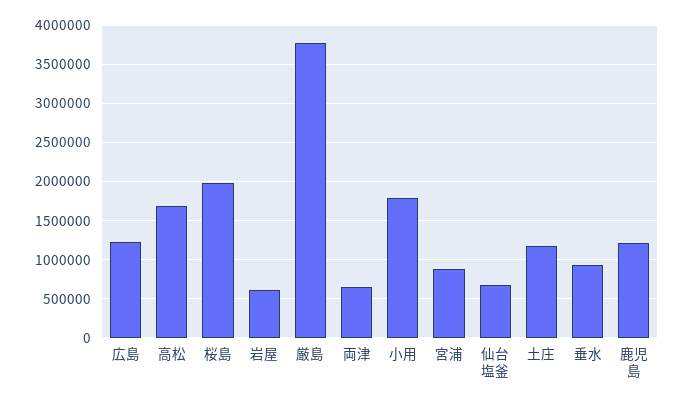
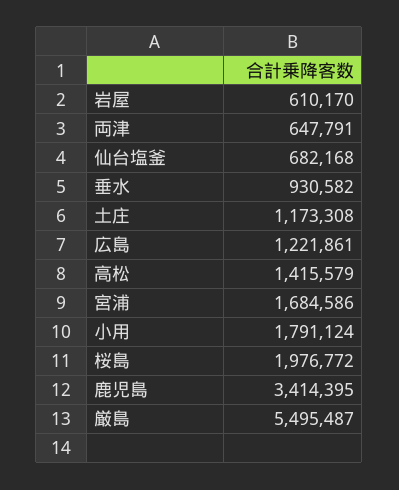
  {
    "広島": 1221861,
-   "高松": 1700000,
+   "高松": 1415579,
    "桜島": 1976772,
    "岩屋": 610170,
-   "厳島": 3800000,
+   "厳島": 5495487,
    "両津": 647791,
    "小用": 1791124,
-   "宮浦": 900000,
+   "宮浦": 1684586,
    "仙台塩釜": 682168,
    "土庄": 1173308,
    "垂水": 930582,
-   "鹿児島": 1200000
+   "鹿児島": 3414395
  }

